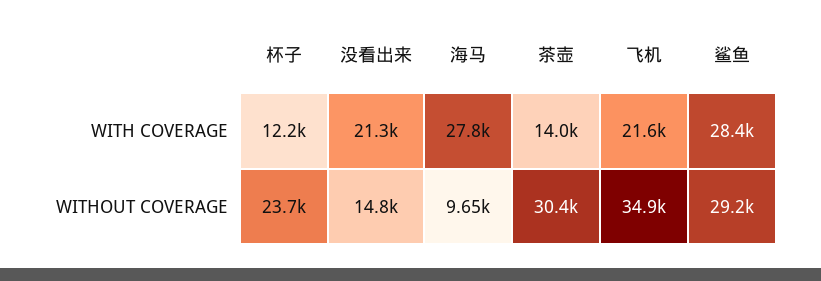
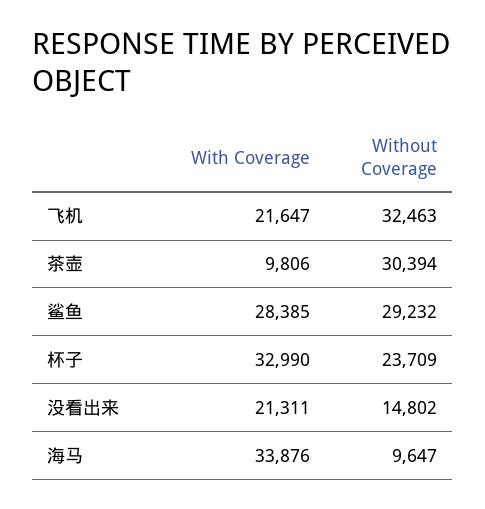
  {
    "杯子": {
-     "WITH COVERAGE": 12200,
+     "WITH COVERAGE": 32990,
      "WITHOUT COVERAGE": 23709
    },
    "没看出来": {
      "WITH COVERAGE": 21311,
      "WITHOUT COVERAGE": 14802
    },
    "海马": {
-     "WITH COVERAGE": 27800,
+     "WITH COVERAGE": 33876,
      "WITHOUT COVERAGE": 9647
    },
    "茶壶": {
-     "WITH COVERAGE": 14000,
+     "WITH COVERAGE": 9806,
      "WITHOUT COVERAGE": 30394
    },
    "飞机": {
      "WITH COVERAGE": 21647,
-     "WITHOUT COVERAGE": 34900
+     "WITHOUT COVERAGE": 32463
    },
    "鲨鱼": {
      "WITH COVERAGE": 28385,
      "WITHOUT COVERAGE": 29232
    }
  }

